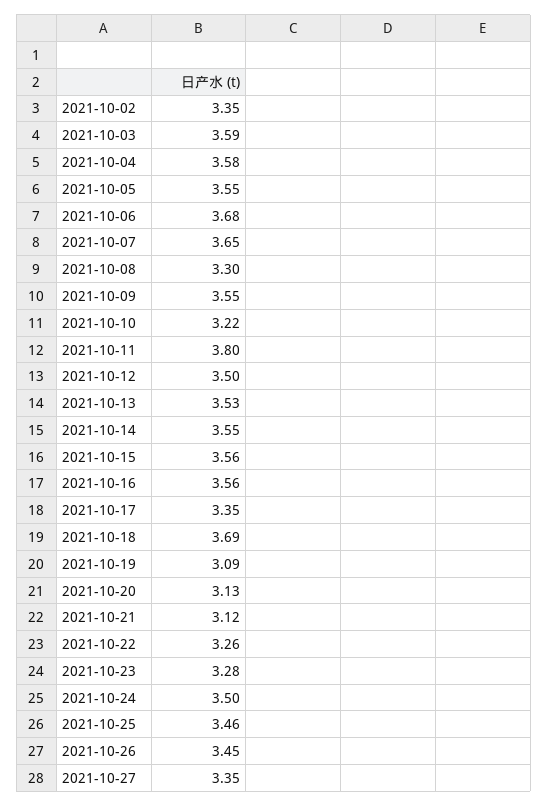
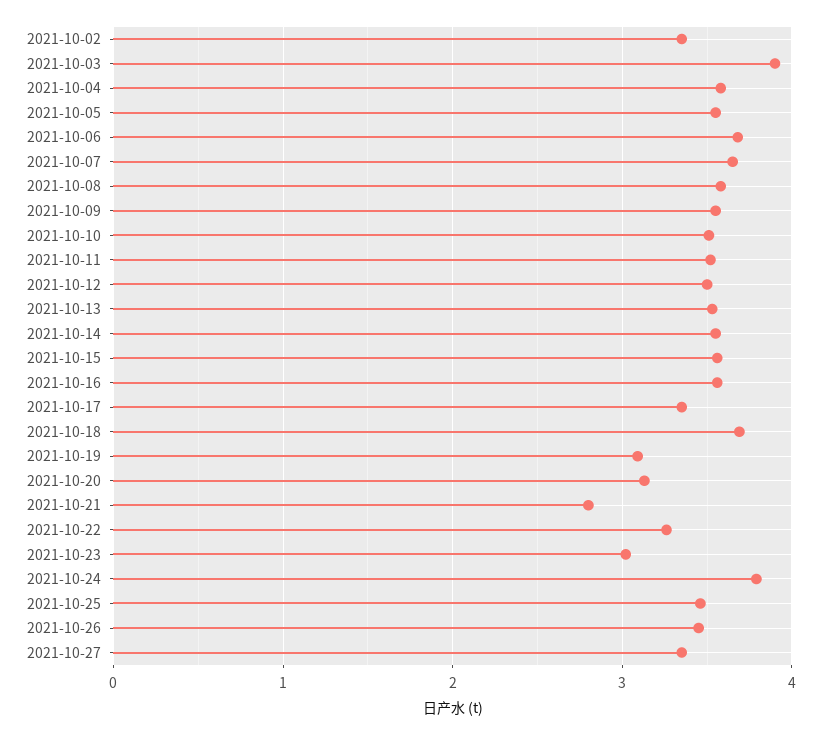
  {
    "2021-10-02": 3.35,
-   "2021-10-03": 3.59,
+   "2021-10-03": 3.9,
    "2021-10-04": 3.58,
    "2021-10-05": 3.55,
    "2021-10-06": 3.68,
    "2021-10-07": 3.65,
-   "2021-10-08": 3.3,
+   "2021-10-08": 3.6,
    "2021-10-09": 3.55,
-   "2021-10-10": 3.22,
+   "2021-10-10": 3.5,
-   "2021-10-11": 3.8,
+   "2021-10-11": 3.5,
    "2021-10-12": 3.5,
    "2021-10-13": 3.53,
    "2021-10-14": 3.55,
    "2021-10-15": 3.56,
    "2021-10-16": 3.56,
    "2021-10-17": 3.35,
    "2021-10-18": 3.69,
    "2021-10-19": 3.09,
    "2021-10-20": 3.13,
-   "2021-10-21": 3.12,
+   "2021-10-21": 2.8,
    "2021-10-22": 3.26,
-   "2021-10-23": 3.28,
+   "2021-10-23": 3,
-   "2021-10-24": 3.5,
+   "2021-10-24": 3.8,
    "2021-10-25": 3.46,
    "2021-10-26": 3.45,
    "2021-10-27": 3.35
  }

